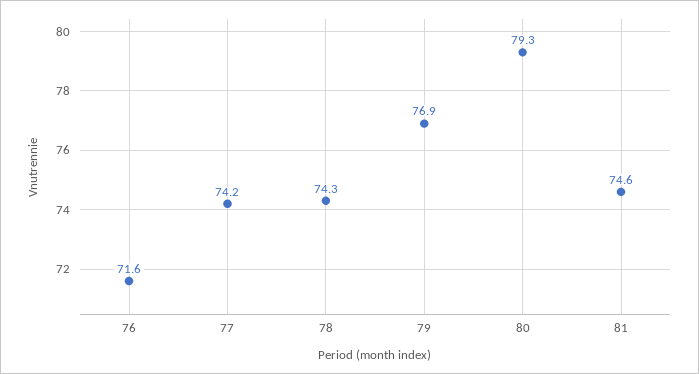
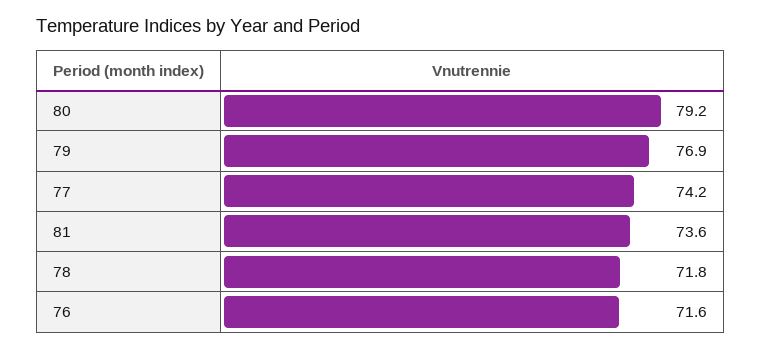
  {
    "76": 71.6,
    "77": 74.2,
-   "78": 74.3,
+   "78": 71.8,
    "79": 76.9,
-   "80": 79.3,
+   "80": 79.2,
-   "81": 74.6
+   "81": 73.6
  }

